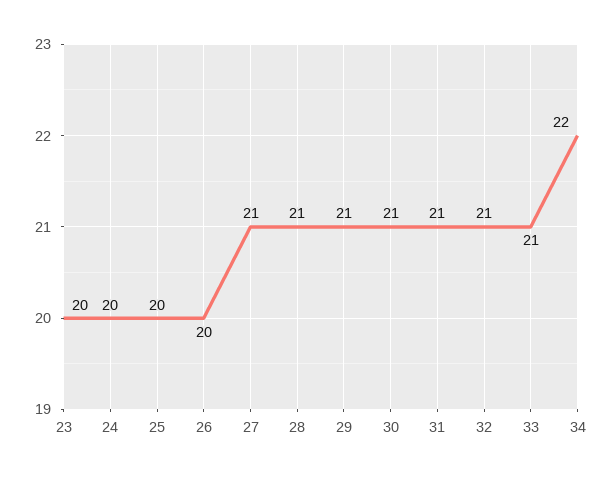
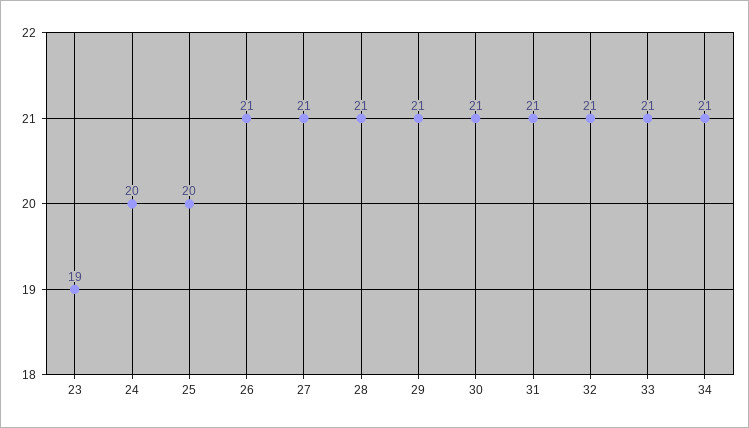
  {
-   "23": 20,
+   "23": 19,
    "24": 20,
    "25": 20,
-   "26": 20,
+   "26": 21,
    "27": 21,
    "28": 21,
    "29": 21,
    "30": 21,
    "31": 21,
    "32": 21,
    "33": 21,
-   "34": 22
+   "34": 21
  }

